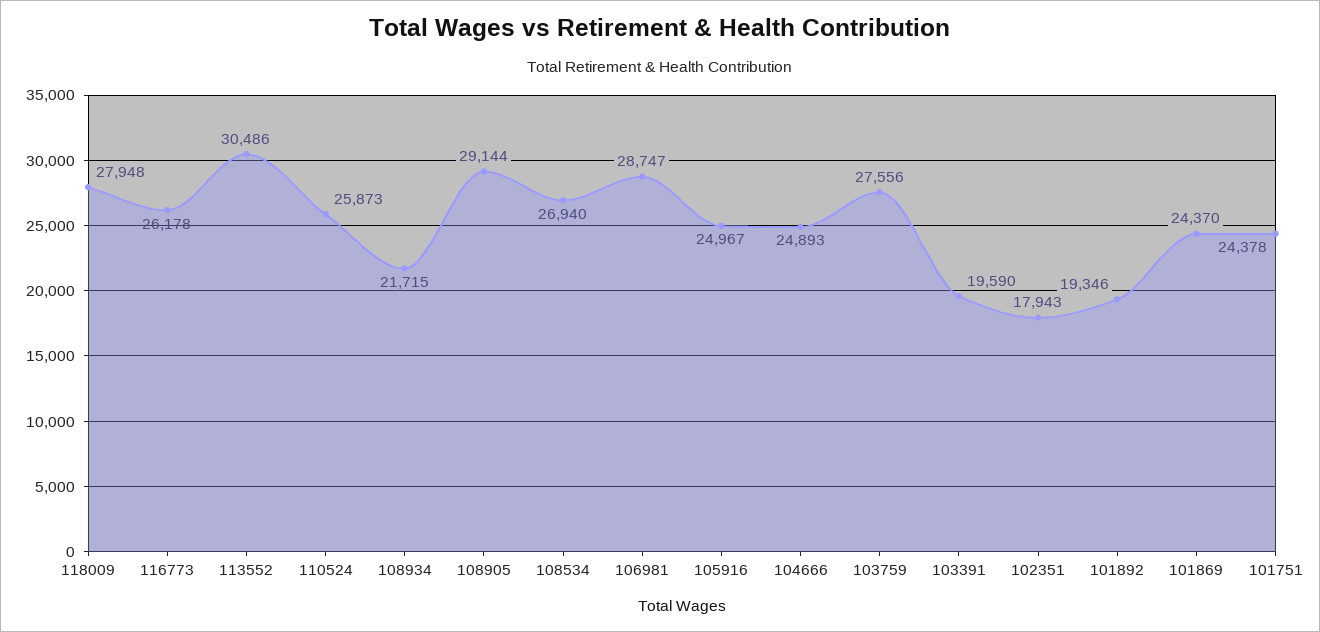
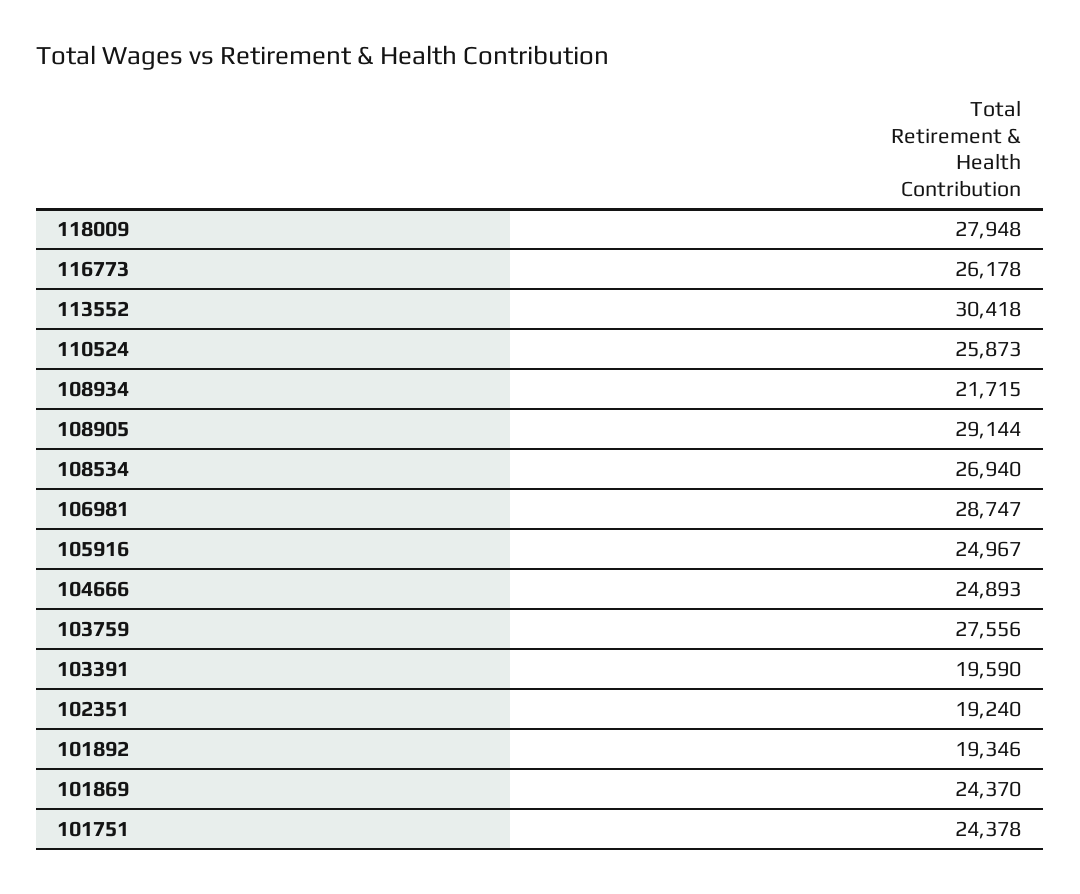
  {
    "118009": 27948,
    "116773": 26178,
-   "113552": 30486,
+   "113552": 30418,
    "110524": 25873,
    "108934": 21715,
    "108905": 29144,
    "108534": 26940,
    "106981": 28747,
    "105916": 24967,
    "104666": 24893,
    "103759": 27556,
    "103391": 19590,
-   "102351": 17943,
+   "102351": 19240,
    "101892": 19346,
    "101869": 24370,
    "101751": 24378
  }

